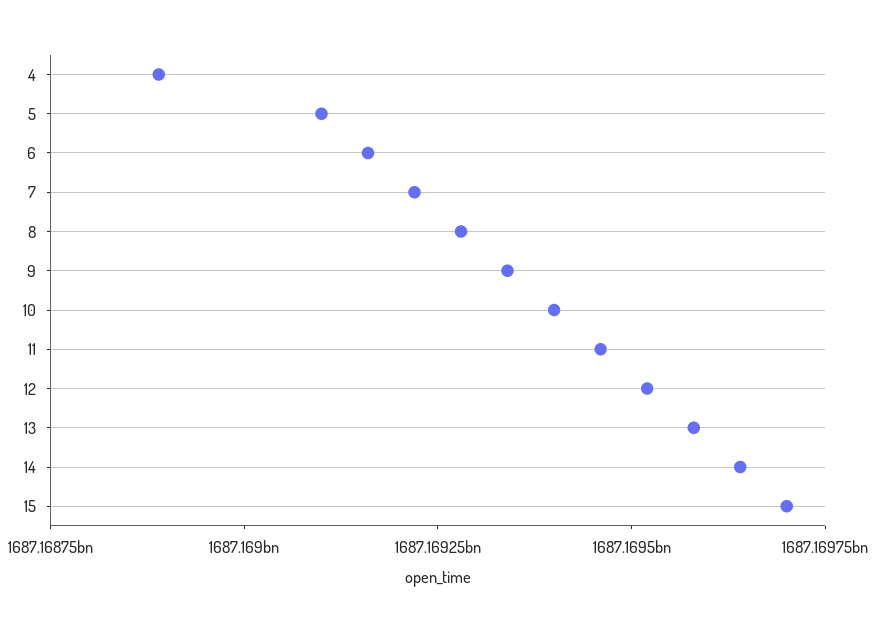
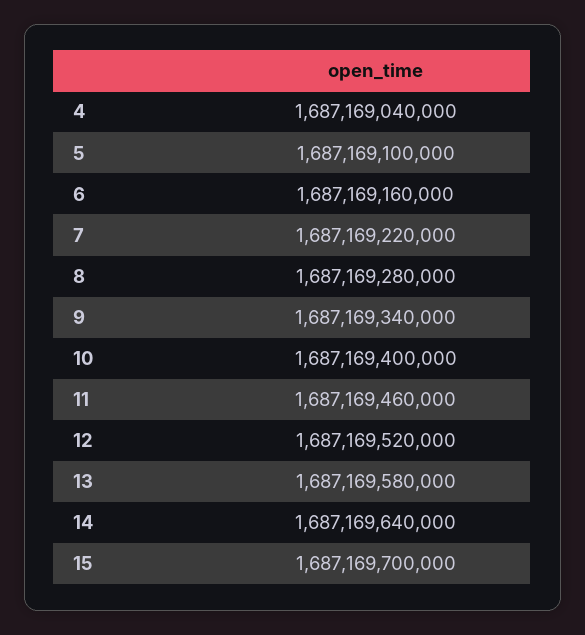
  {
-   "4": 1687168900000,
+   "4": 1687169040000,
    "5": 1687169100000,
    "6": 1687169160000,
    "7": 1687169220000,
    "8": 1687169280000,
    "9": 1687169340000,
    "10": 1687169400000,
    "11": 1687169460000,
    "12": 1687169520000,
    "13": 1687169580000,
    "14": 1687169640000,
    "15": 1687169700000
  }

